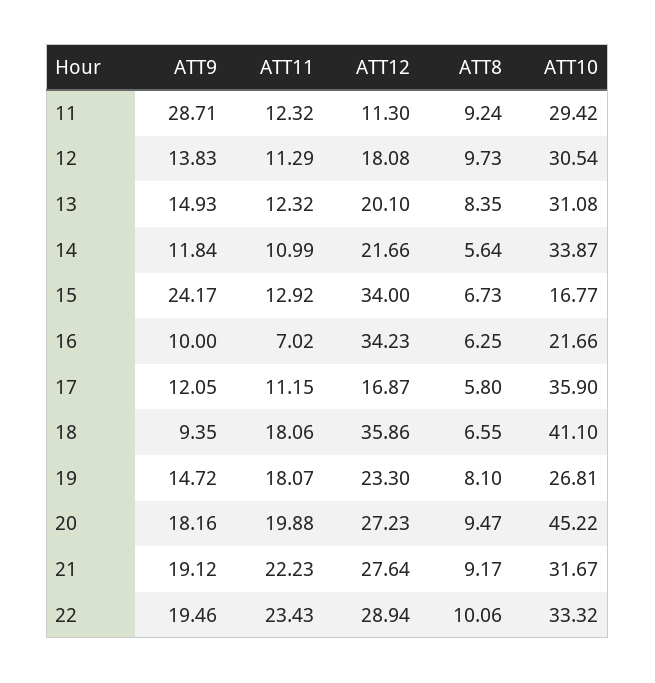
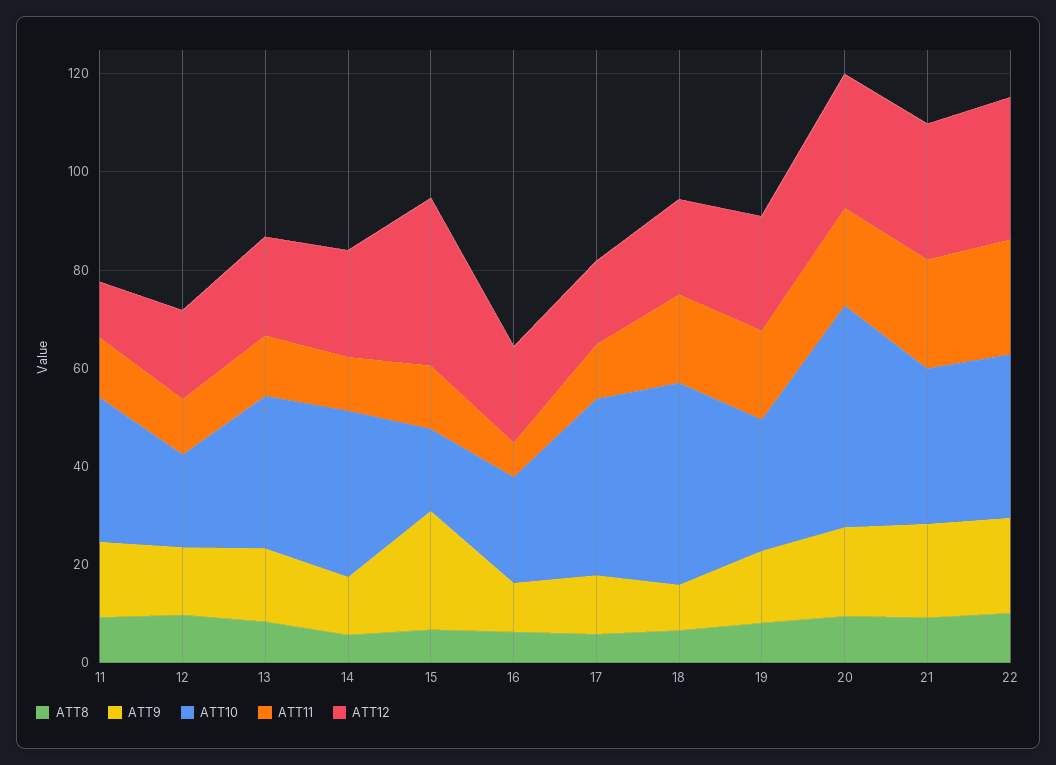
  {
    "ATT9": {
-     "11": 28.71,
+     "11": 15,
      "12": 13.83,
      "13": 14.93,
      "14": 11.84,
      "15": 24.17,
      "16": 10,
      "17": 12.05,
      "18": 9.35,
      "19": 14.72,
      "20": 18.16,
      "21": 19.12,
      "22": 19.46
    },
    "ATT11": {
      "11": 12.32,
      "12": 11.29,
      "13": 12.32,
      "14": 10.99,
      "15": 12.92,
      "16": 7.02,
      "17": 11.15,
      "18": 18.06,
      "19": 18.07,
      "20": 19.88,
      "21": 22.23,
      "22": 23.43
    },
    "ATT12": {
      "11": 11.3,
      "12": 18.08,
      "13": 20.1,
      "14": 21.66,
      "15": 34,
-     "16": 34.23,
+     "16": 20,
      "17": 16.87,
-     "18": 35.86,
+     "18": 20,
      "19": 23.3,
      "20": 27.23,
      "21": 27.64,
      "22": 28.94
    },
    "ATT8": {
      "11": 9.24,
      "12": 9.73,
      "13": 8.35,
      "14": 5.64,
      "15": 6.73,
      "16": 6.25,
      "17": 5.8,
      "18": 6.55,
      "19": 8.1,
      "20": 9.47,
      "21": 9.17,
      "22": 10.06
    },
    "ATT10": {
      "11": 29.42,
-     "12": 30.54,
+     "12": 20,
      "13": 31.08,
      "14": 33.87,
      "15": 16.77,
      "16": 21.66,
      "17": 35.9,
      "18": 41.1,
      "19": 26.81,
      "20": 45.22,
      "21": 31.67,
      "22": 33.32
    }
  }

